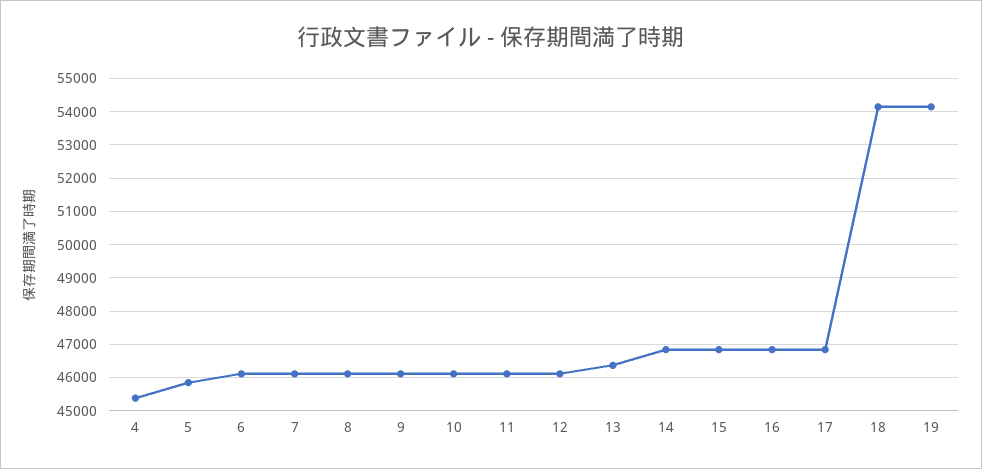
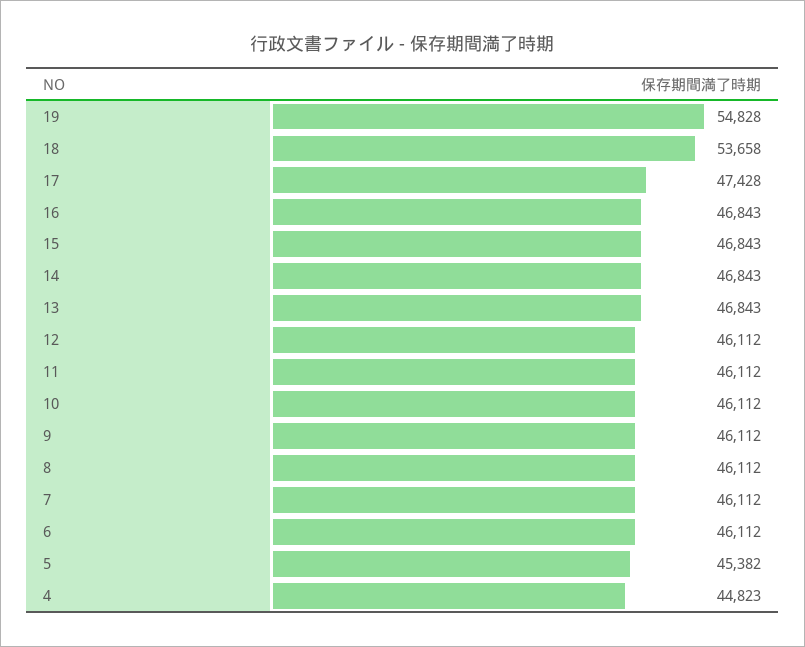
  {
-   "4": 45400,
+   "4": 44823,
-   "5": 45800,
+   "5": 45382,
    "6": 46112,
    "7": 46112,
    "8": 46112,
    "9": 46112,
    "10": 46112,
    "11": 46112,
    "12": 46112,
-   "13": 46400,
+   "13": 46843,
    "14": 46843,
    "15": 46843,
    "16": 46843,
-   "17": 46800,
+   "17": 47428,
-   "18": 54200,
+   "18": 53658,
-   "19": 54200
+   "19": 54828
  }

